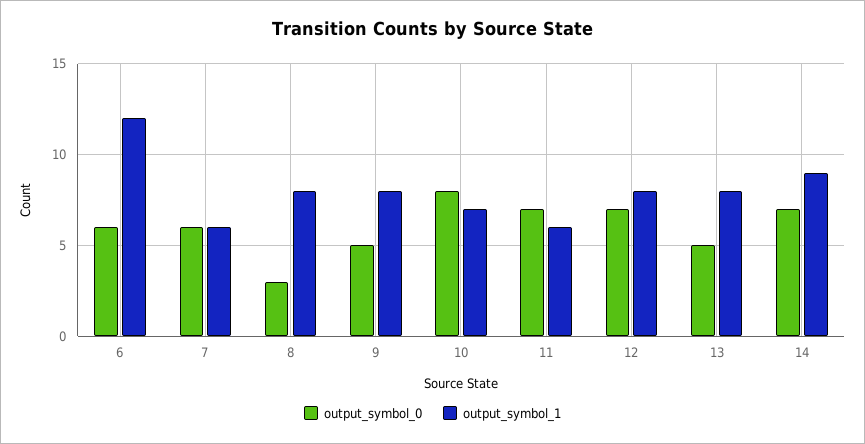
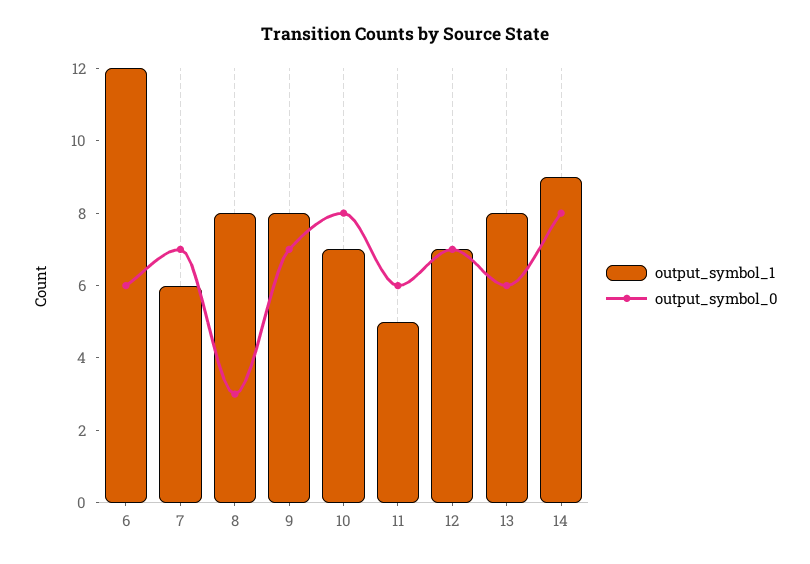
  {
    "output_symbol_0": {
      "6": 6,
-     "7": 6,
+     "7": 7,
      "8": 3,
-     "9": 5,
+     "9": 7,
      "10": 8,
-     "11": 7,
+     "11": 6,
      "12": 7,
-     "13": 5,
+     "13": 6,
-     "14": 7
+     "14": 8
    },
    "output_symbol_1": {
      "6": 12,
      "7": 6,
      "8": 8,
      "9": 8,
      "10": 7,
-     "11": 6,
+     "11": 5,
-     "12": 8,
+     "12": 7,
      "13": 8,
      "14": 9
    }
  }

